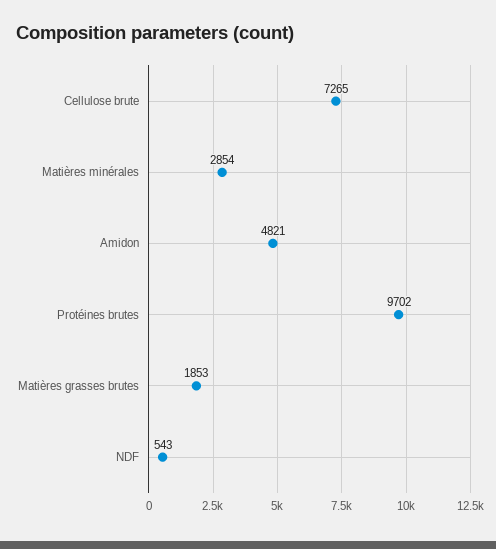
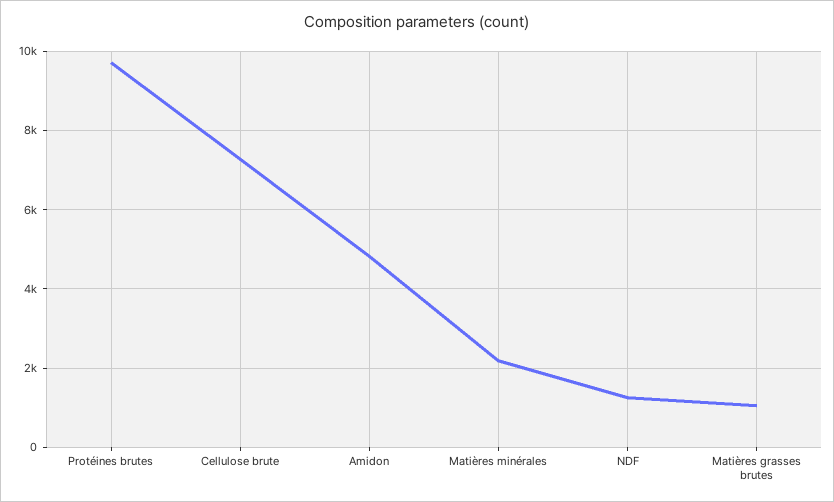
  {
    "Cellulose brute": 7265,
-   "Matières minérales": 2854,
+   "Matières minérales": 2200,
    "Amidon": 4821,
    "Protéines brutes": 9702,
-   "Matières grasses brutes": 1853,
+   "Matières grasses brutes": 1000,
-   "NDF": 543
+   "NDF": 1200
  }

